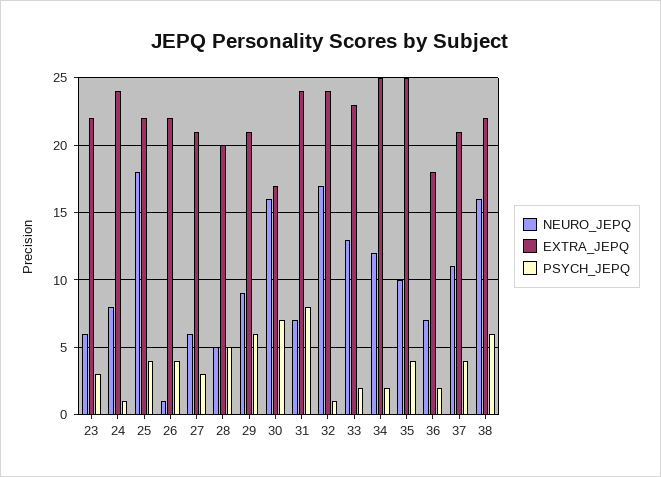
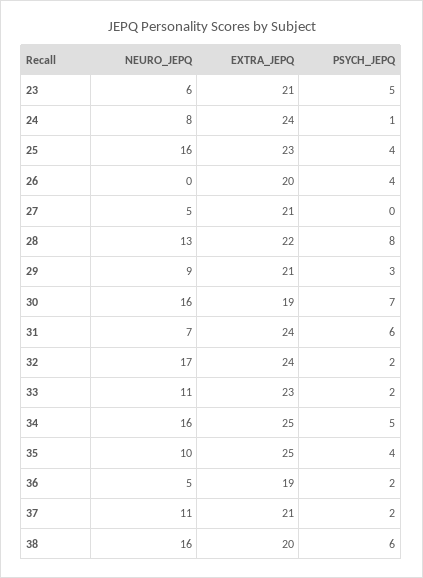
  {
    "NEURO_JEPQ": {
      "23": 6,
      "24": 8,
-     "25": 18,
+     "25": 16,
-     "26": 1,
+     "26": 0,
-     "27": 6,
+     "27": 5,
-     "28": 5,
+     "28": 13,
      "29": 9,
      "30": 16,
      "31": 7,
      "32": 17,
-     "33": 13,
+     "33": 11,
-     "34": 12,
+     "34": 16,
      "35": 10,
-     "36": 7,
+     "36": 5,
      "37": 11,
      "38": 16
    },
    "EXTRA_JEPQ": {
-     "23": 22,
+     "23": 21,
      "24": 24,
-     "25": 22,
+     "25": 23,
-     "26": 22,
+     "26": 20,
      "27": 21,
-     "28": 20,
+     "28": 22,
      "29": 21,
-     "30": 17,
+     "30": 19,
      "31": 24,
      "32": 24,
      "33": 23,
      "34": 25,
      "35": 25,
-     "36": 18,
+     "36": 19,
      "37": 21,
-     "38": 22
+     "38": 20
    },
    "PSYCH_JEPQ": {
-     "23": 3,
+     "23": 5,
      "24": 1,
      "25": 4,
      "26": 4,
-     "27": 3,
+     "27": 0,
-     "28": 5,
+     "28": 8,
-     "29": 6,
+     "29": 3,
      "30": 7,
-     "31": 8,
+     "31": 6,
-     "32": 1,
+     "32": 2,
      "33": 2,
-     "34": 2,
+     "34": 5,
      "35": 4,
      "36": 2,
-     "37": 4,
+     "37": 2,
      "38": 6
    }
  }

